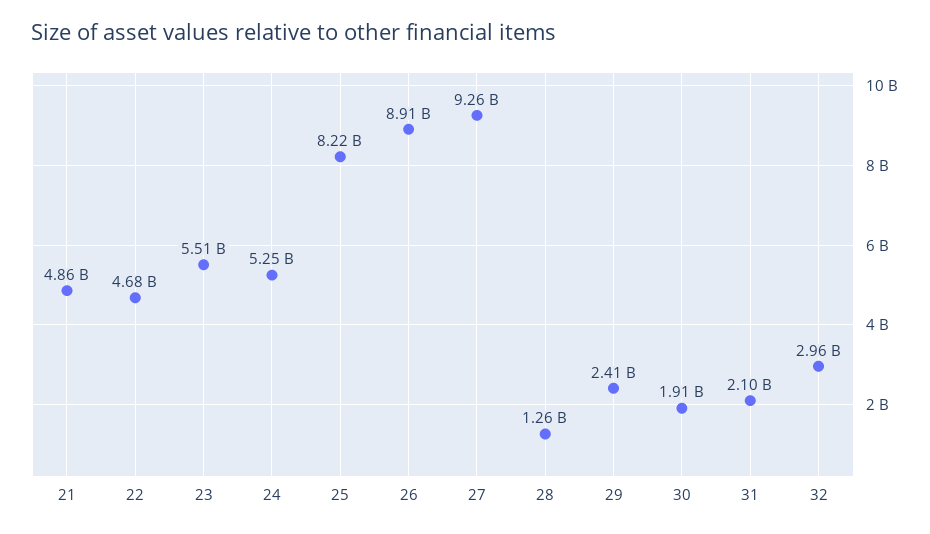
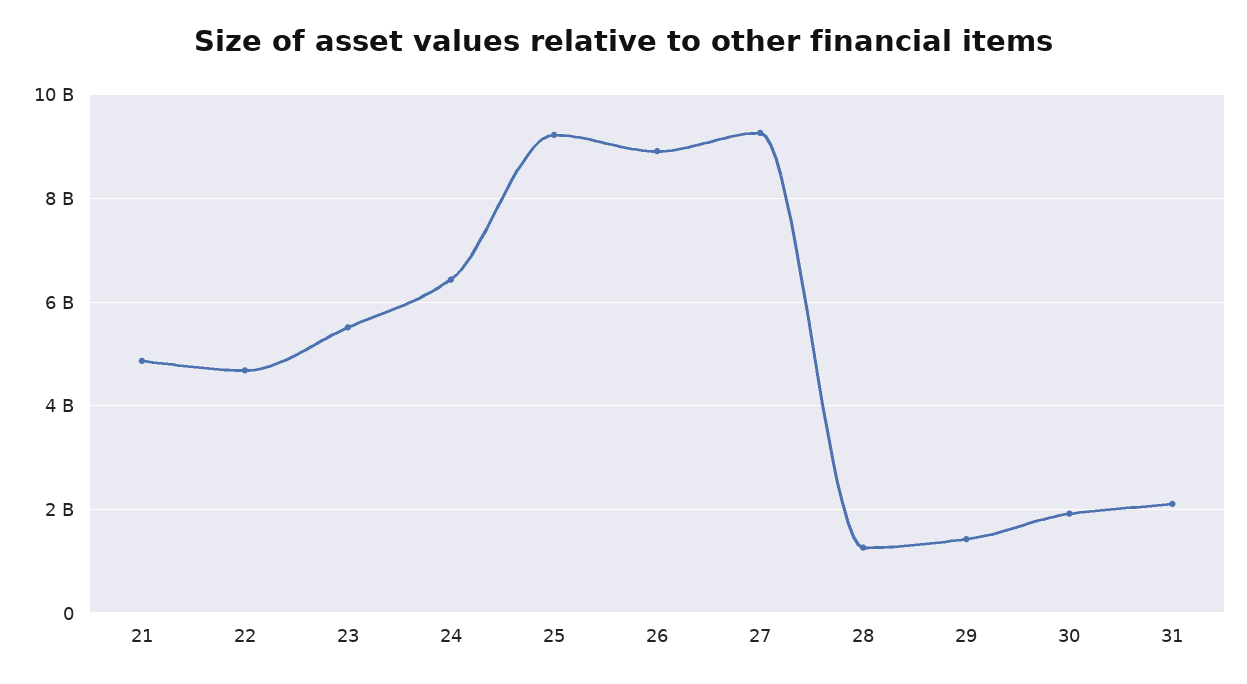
  {
    "21": 4860000000,
    "22": 4680000000,
    "23": 5510000000,
-   "24": 5250000000,
+   "24": 6400000000,
-   "25": 8220000000,
+   "25": 9200000000,
    "26": 8910000000,
    "27": 9260000000,
    "28": 1260000000,
-   "29": 2410000000,
+   "29": 1400000000,
    "30": 1910000000,
-   "31": 2100000000,
+   "31": 2100000000
-   "32": 2960000000
  }

